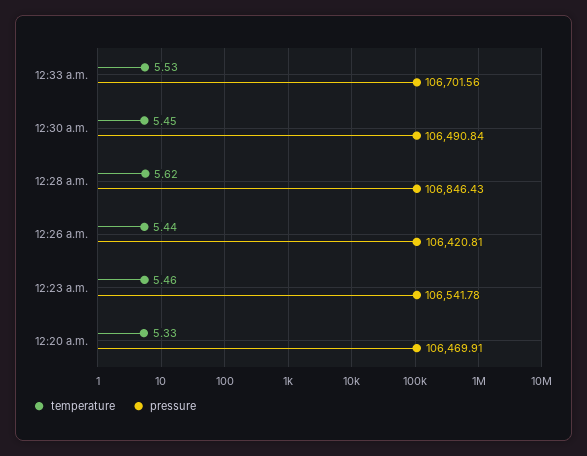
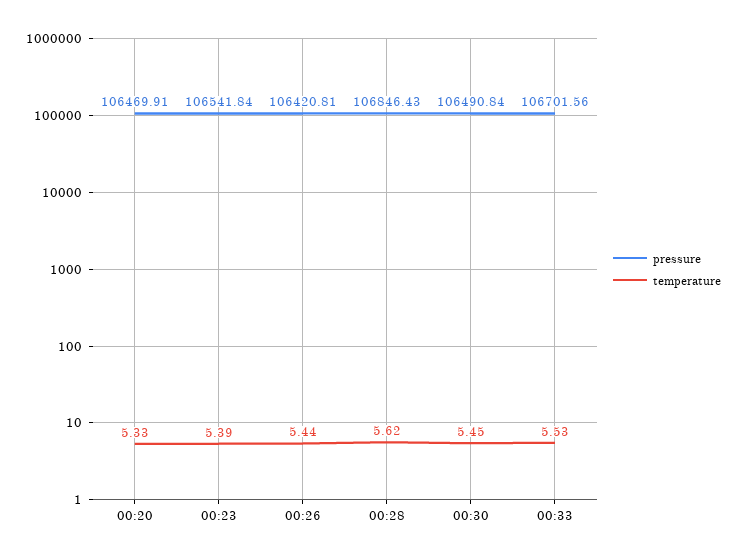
  {
    "temperature": {
      "12:33 a.m.": 5.53,
      "12:30 a.m.": 5.45,
      "12:28 a.m.": 5.62,
      "12:26 a.m.": 5.44,
-     "12:23 a.m.": 5.46,
+     "12:23 a.m.": 5.39,
      "12:20 a.m.": 5.33
    },
    "pressure": {
      "12:33 a.m.": 106701.56,
      "12:30 a.m.": 106490.84,
      "12:28 a.m.": 106846.43,
      "12:26 a.m.": 106420.81,
-     "12:23 a.m.": 106541.78,
+     "12:23 a.m.": 106541.84,
      "12:20 a.m.": 106469.91
    }
  }

